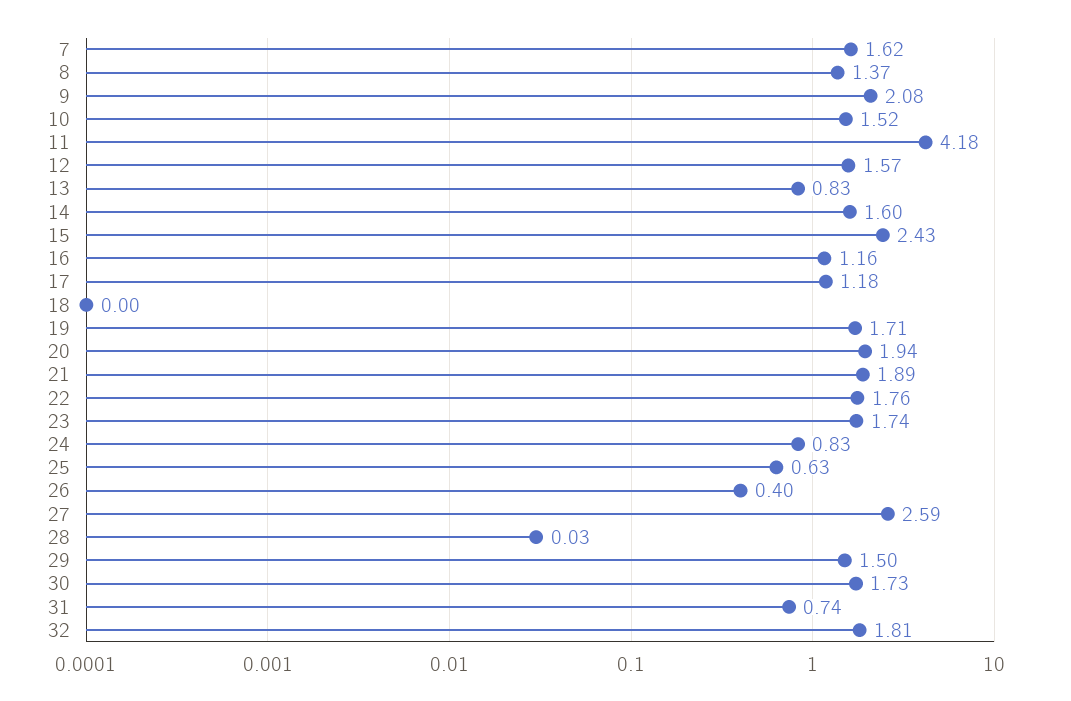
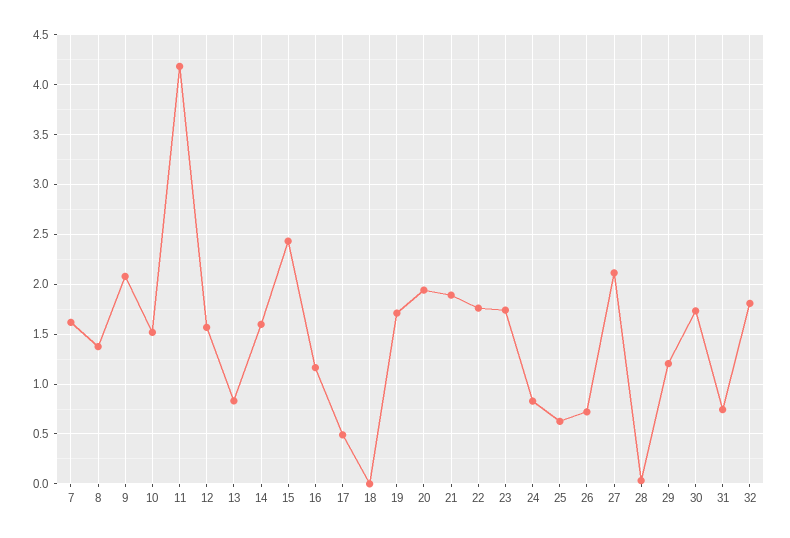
  {
    "7": 1.62,
    "8": 1.37,
    "9": 2.08,
    "10": 1.52,
    "11": 4.18,
    "12": 1.57,
    "13": 0.83,
    "14": 1.6,
    "15": 2.43,
    "16": 1.16,
-   "17": 1.18,
+   "17": 0.5,
    "18": 0,
    "19": 1.71,
    "20": 1.94,
    "21": 1.89,
    "22": 1.76,
    "23": 1.74,
    "24": 0.83,
    "25": 0.63,
-   "26": 0.4,
+   "26": 0.7,
-   "27": 2.59,
+   "27": 2.1,
    "28": 0.03,
-   "29": 1.5,
+   "29": 1.2,
    "30": 1.73,
    "31": 0.74,
    "32": 1.81
  }

